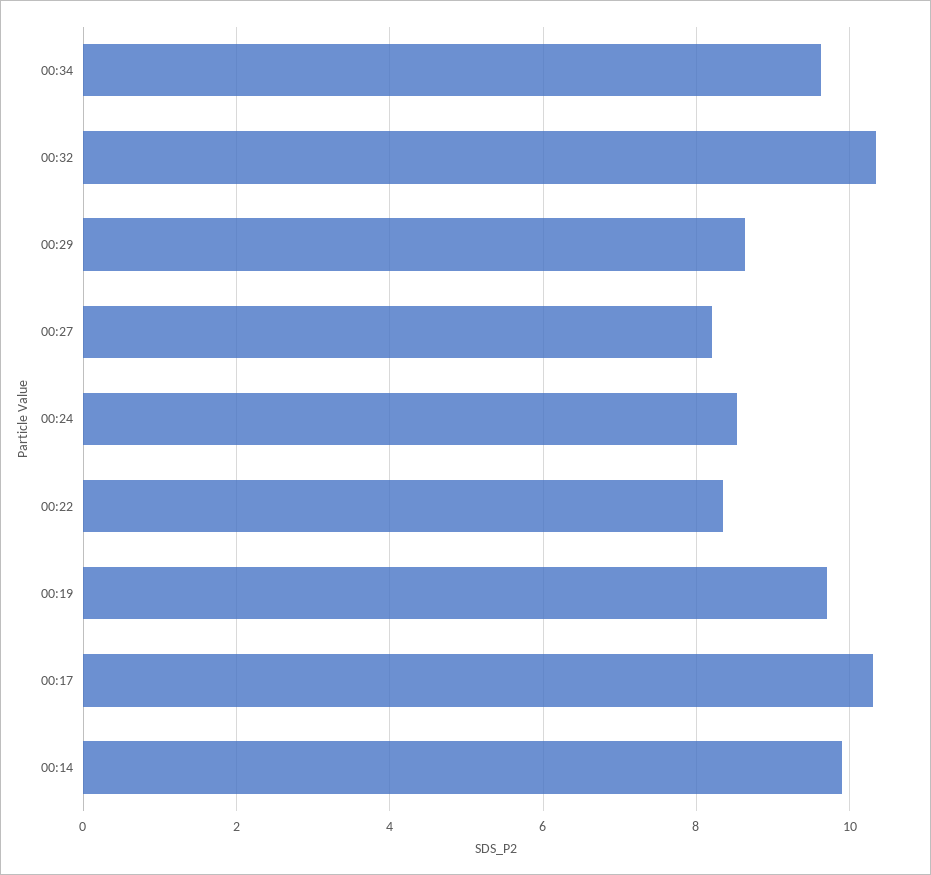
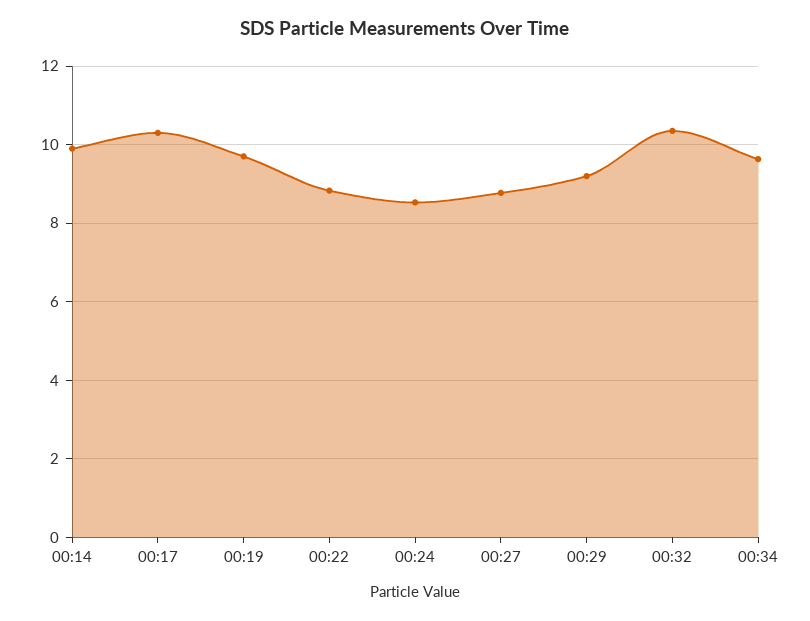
  {
    "00:34": 9.6,
    "00:32": 10.4,
-   "00:29": 8.6,
+   "00:29": 9.2,
-   "00:27": 8.2,
+   "00:27": 8.8,
    "00:24": 8.6,
-   "00:22": 8.4,
+   "00:22": 8.8,
    "00:19": 9.8,
    "00:17": 10.4,
    "00:14": 10
  }

